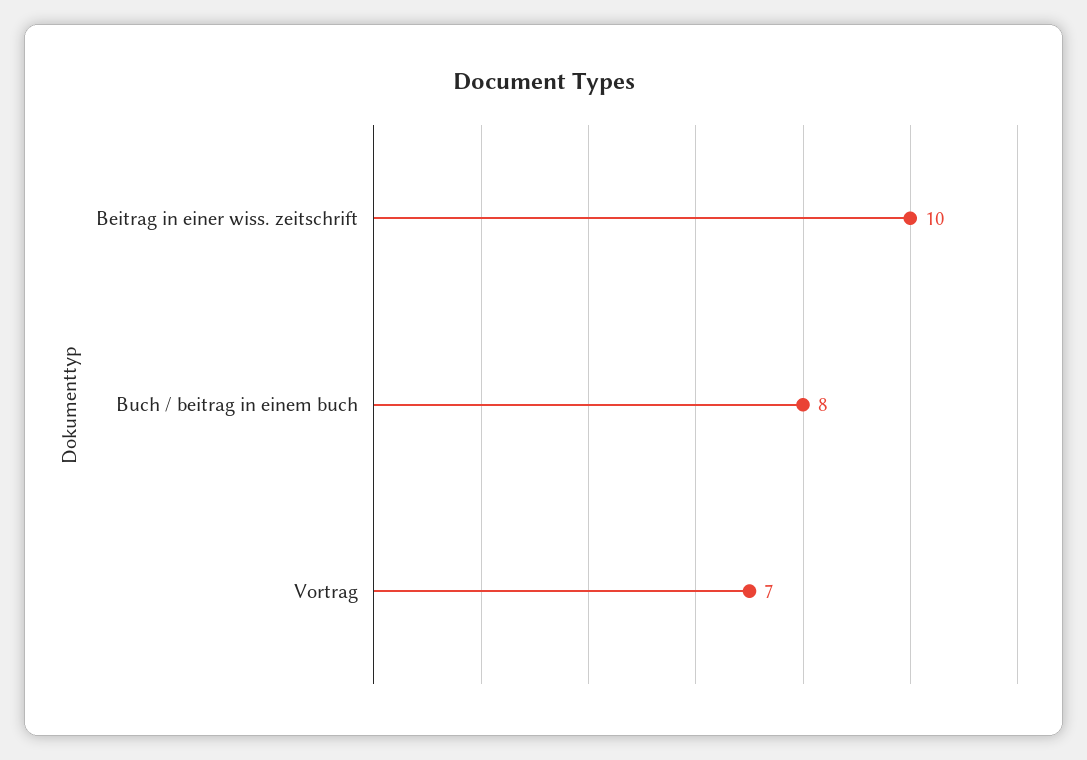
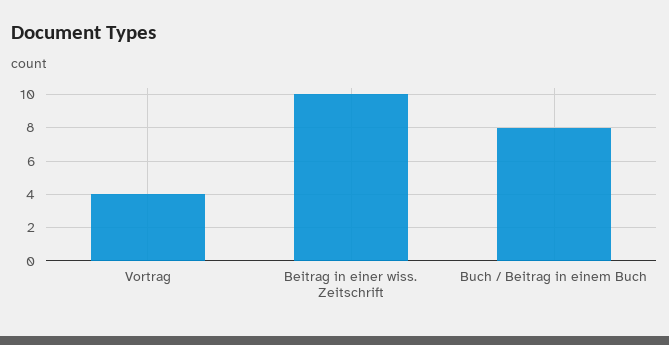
  {
    "Beitrag in einer wiss. zeitschrift": 10,
    "Buch / beitrag in einem buch": 8,
-   "Vortrag": 7
+   "Vortrag": 4
  }

